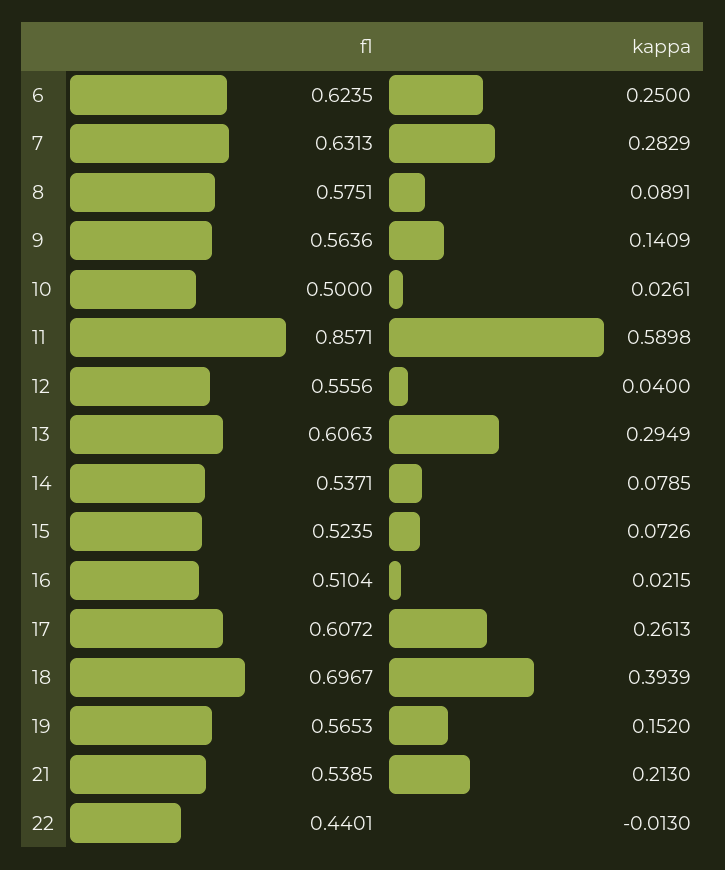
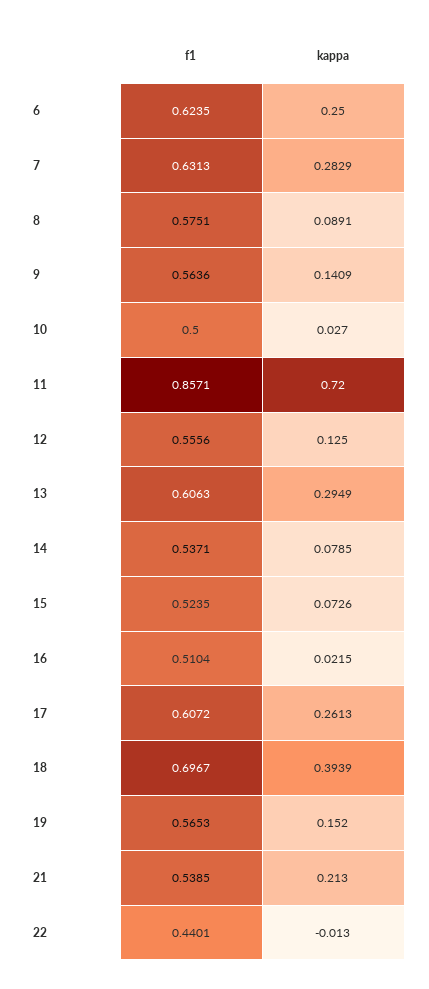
  {
    "f1": {
      "6": 0.6235,
      "7": 0.6313,
      "8": 0.5751,
      "9": 0.5636,
      "10": 0.5,
      "11": 0.8571,
      "12": 0.5556,
      "13": 0.6063,
      "14": 0.5371,
      "15": 0.5235,
      "16": 0.5104,
      "17": 0.6072,
      "18": 0.6967,
      "19": 0.5653,
      "21": 0.5385,
      "22": 0.4401
    },
    "kappa": {
      "6": 0.25,
      "7": 0.2829,
      "8": 0.0891,
      "9": 0.1409,
-     "10": 0.0261,
+     "10": 0.027,
-     "11": 0.5898,
+     "11": 0.72,
-     "12": 0.04,
+     "12": 0.125,
      "13": 0.2949,
      "14": 0.0785,
      "15": 0.0726,
      "16": 0.0215,
      "17": 0.2613,
      "18": 0.3939,
      "19": 0.152,
      "21": 0.213,
      "22": -0.013
    }
  }

